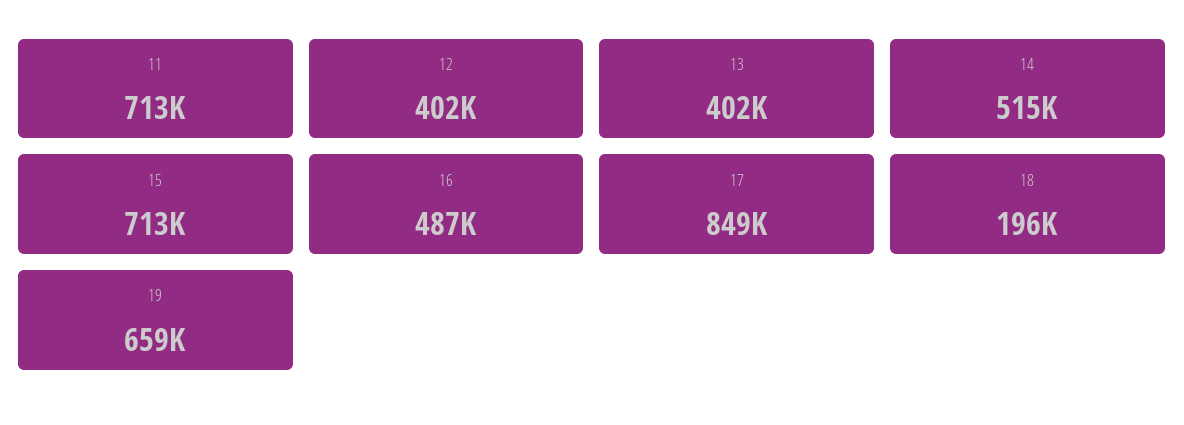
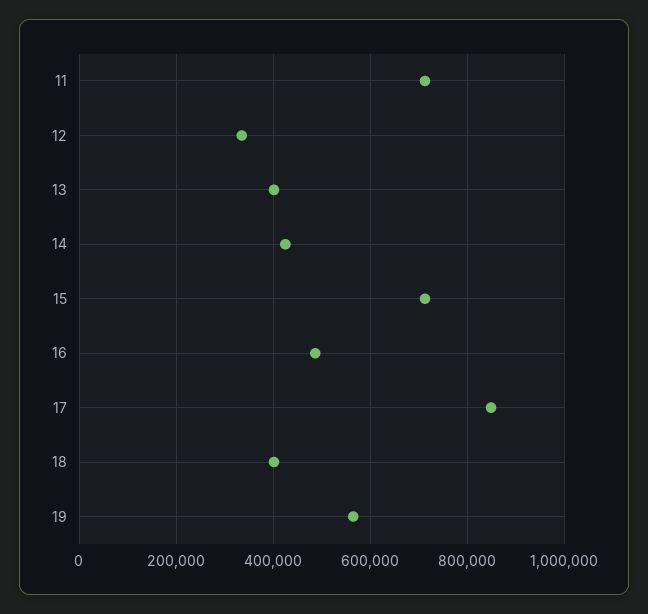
  {
    "11": 713000,
-   "12": 402000,
+   "12": 340000,
    "13": 402000,
-   "14": 515000,
+   "14": 420000,
    "15": 713000,
    "16": 487000,
    "17": 849000,
-   "18": 196000,
+   "18": 400000,
-   "19": 659000
+   "19": 560000
  }

